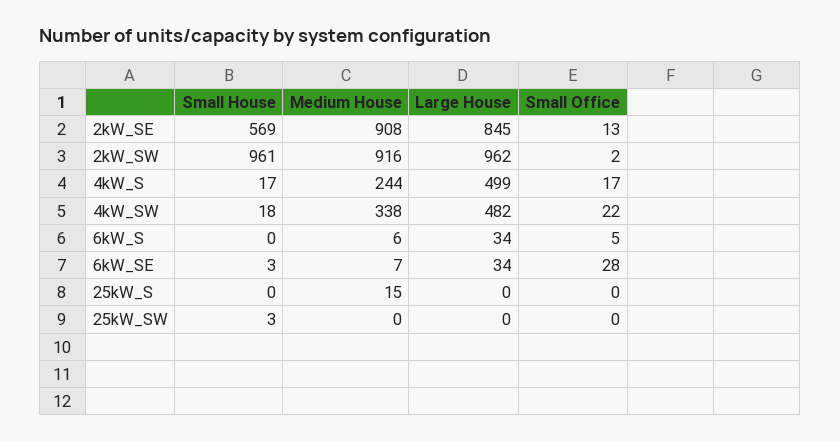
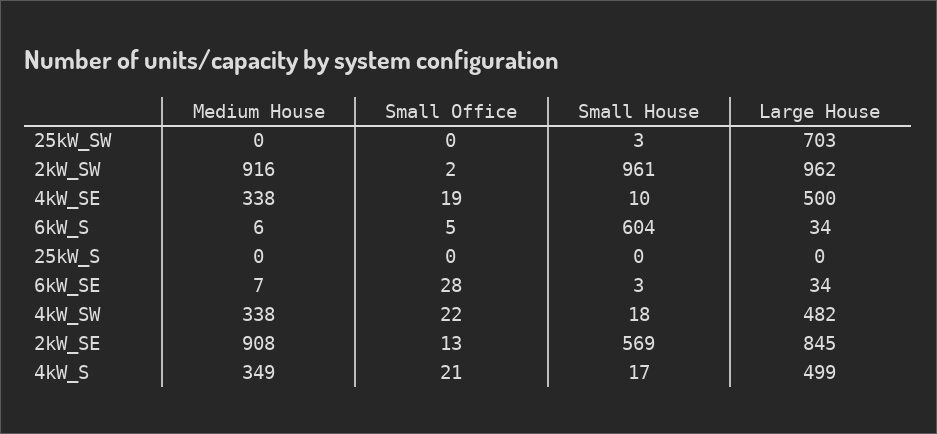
  {
    "Small House": {
      "2kW_SE": 569,
      "2kW_SW": 961,
      "4kW_S": 17,
      "4kW_SW": 18,
-     "6kW_S": 0,
+     "6kW_S": 604,
      "6kW_SE": 3,
      "25kW_S": 0,
-     "25kW_SW": 3
+     "25kW_SW": 3,
+     "4kW_SE": 10
    },
    "Medium House": {
      "2kW_SE": 908,
      "2kW_SW": 916,
-     "4kW_S": 244,
+     "4kW_S": 349,
      "4kW_SW": 338,
      "6kW_S": 6,
      "6kW_SE": 7,
-     "25kW_S": 15,
+     "25kW_S": 0,
-     "25kW_SW": 0
+     "25kW_SW": 0,
+     "4kW_SE": 338
    },
    "Large House": {
      "2kW_SE": 845,
      "2kW_SW": 962,
      "4kW_S": 499,
      "4kW_SW": 482,
      "6kW_S": 34,
      "6kW_SE": 34,
      "25kW_S": 0,
-     "25kW_SW": 0
+     "25kW_SW": 703,
+     "4kW_SE": 500
    },
    "Small Office": {
      "2kW_SE": 13,
      "2kW_SW": 2,
-     "4kW_S": 17,
+     "4kW_S": 21,
      "4kW_SW": 22,
      "6kW_S": 5,
      "6kW_SE": 28,
      "25kW_S": 0,
-     "25kW_SW": 0
+     "25kW_SW": 0,
+     "4kW_SE": 19
    }
  }

